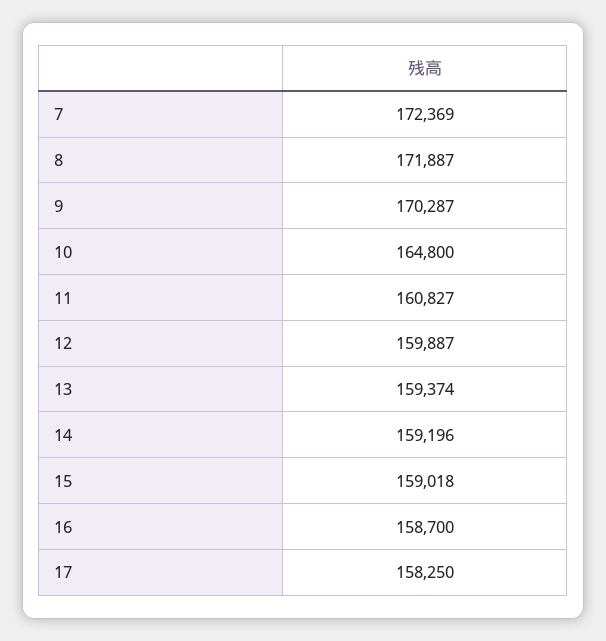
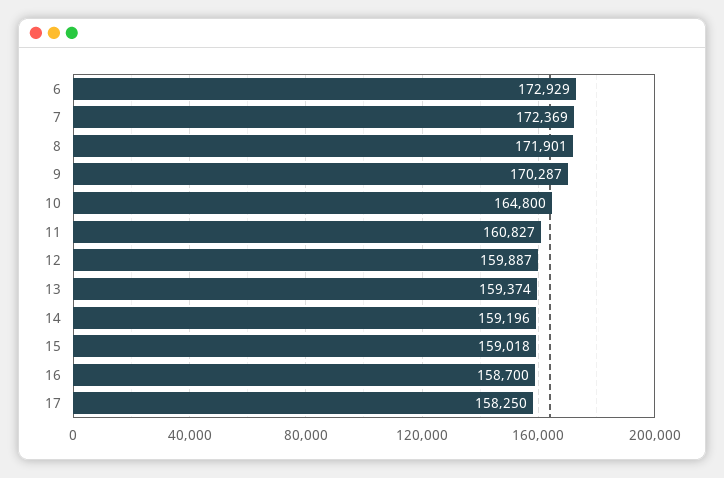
  {
    "7": 172369,
-   "8": 171887,
+   "8": 171901,
    "9": 170287,
    "10": 164800,
    "11": 160827,
    "12": 159887,
    "13": 159374,
    "14": 159196,
    "15": 159018,
    "16": 158700,
-   "17": 158250
+   "17": 158250,
+   "6": 172929
  }

